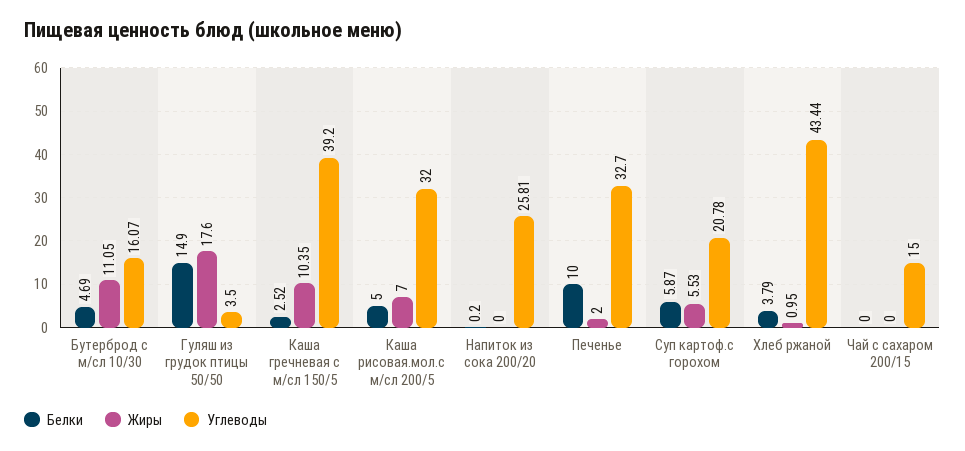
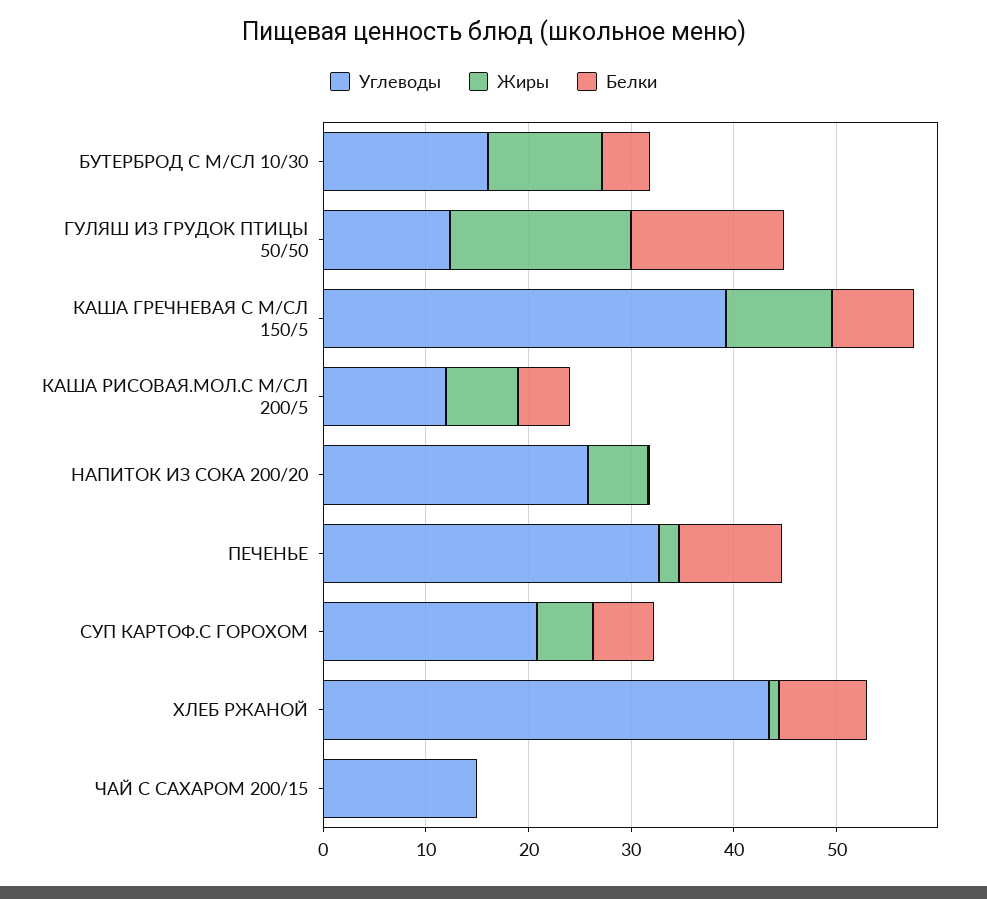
  {
    "Белки": {
      "Бутерброд с м/сл 10/30": 4.69,
      "Гуляш из грудок птицы 50/50": 14.9,
-     "Каша гречневая с м/сл 150/5": 2.52,
+     "Каша гречневая с м/сл 150/5": 8,
      "Каша рисовая.мол.с м/сл 200/5": 5,
      "Напиток из сока 200/20": 0.2,
      "Печенье": 10,
      "Суп картоф.с горохом": 5.87,
-     "Хлеб ржаной": 3.79,
+     "Хлеб ржаной": 8,
      "Чай с сахаром 200/15": 0
    },
    "Жиры": {
      "Бутерброд с м/сл 10/30": 11.05,
      "Гуляш из грудок птицы 50/50": 17.6,
      "Каша гречневая с м/сл 150/5": 10.35,
      "Каша рисовая.мол.с м/сл 200/5": 7,
-     "Напиток из сока 200/20": 0,
+     "Напиток из сока 200/20": 6,
      "Печенье": 2,
      "Суп картоф.с горохом": 5.53,
      "Хлеб ржаной": 0.95,
      "Чай с сахаром 200/15": 0
    },
    "Углеводы": {
      "Бутерброд с м/сл 10/30": 16.07,
-     "Гуляш из грудок птицы 50/50": 3.5,
+     "Гуляш из грудок птицы 50/50": 12,
      "Каша гречневая с м/сл 150/5": 39.2,
-     "Каша рисовая.мол.с м/сл 200/5": 32,
+     "Каша рисовая.мол.с м/сл 200/5": 12,
      "Напиток из сока 200/20": 25.81,
      "Печенье": 32.7,
      "Суп картоф.с горохом": 20.78,
      "Хлеб ржаной": 43.44,
      "Чай с сахаром 200/15": 15
    }
  }

